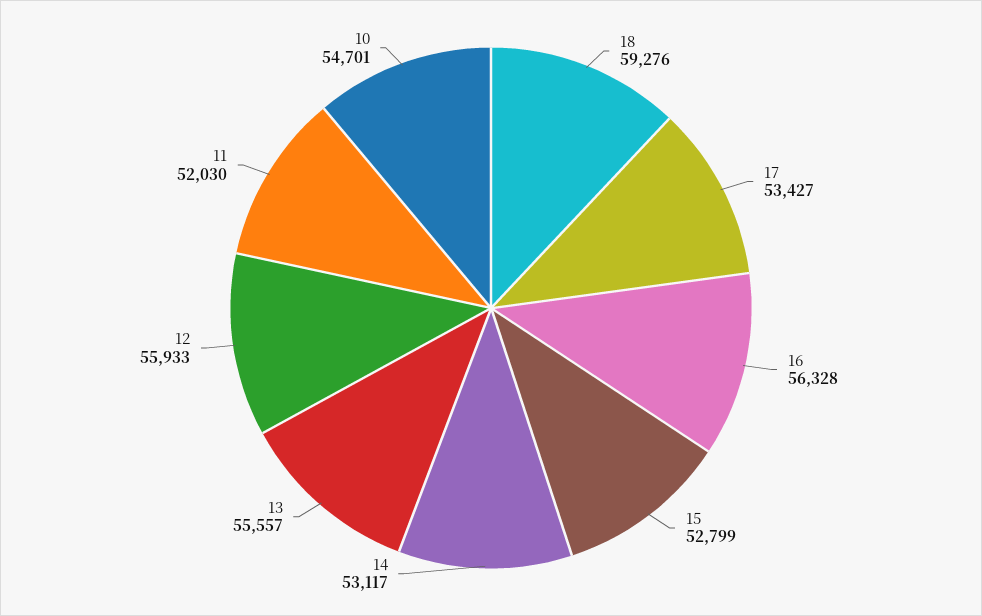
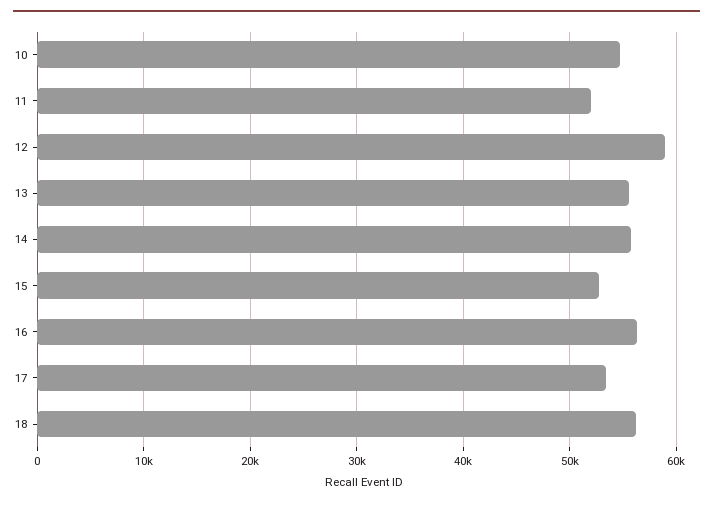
  {
-   "18": 59276,
+   "18": 56000,
    "17": 53427,
    "16": 56328,
    "15": 52799,
-   "14": 53117,
+   "14": 56000,
    "13": 55557,
-   "12": 55933,
+   "12": 59000,
    "11": 52030,
    "10": 54701
  }

